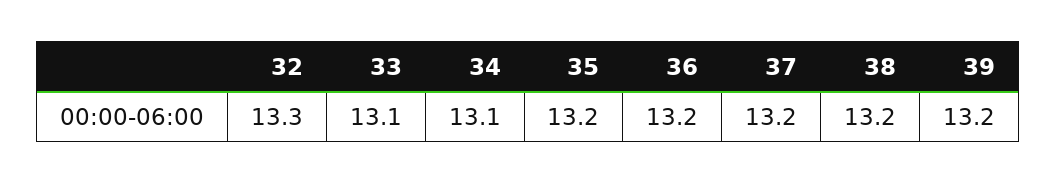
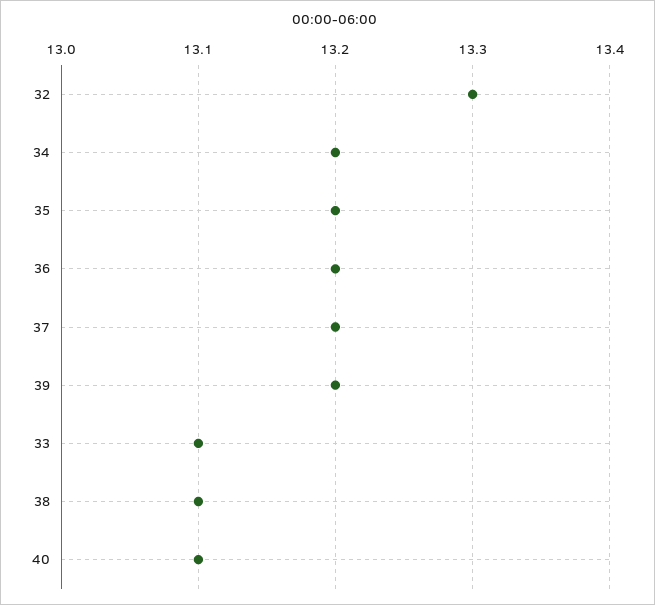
  {
    "32": 13.3,
    "33": 13.1,
-   "34": 13.1,
+   "34": 13.2,
    "35": 13.2,
    "36": 13.2,
    "37": 13.2,
-   "38": 13.2,
+   "38": 13.1,
-   "39": 13.2
+   "39": 13.2,
+   "40": 13.1
  }

